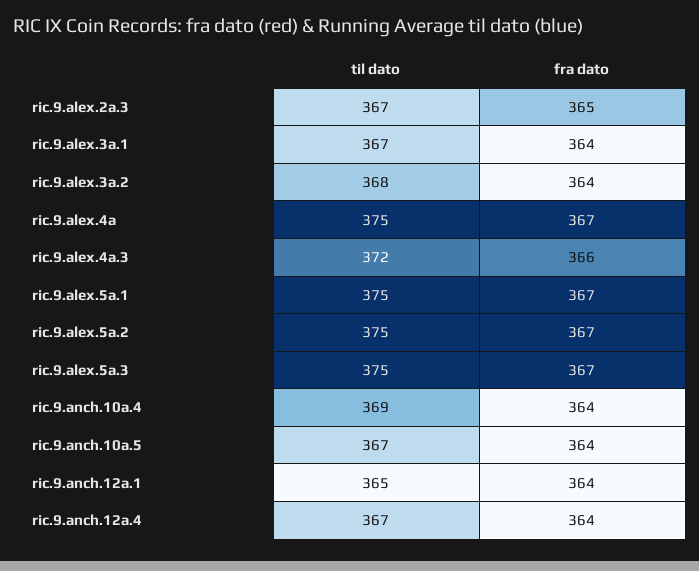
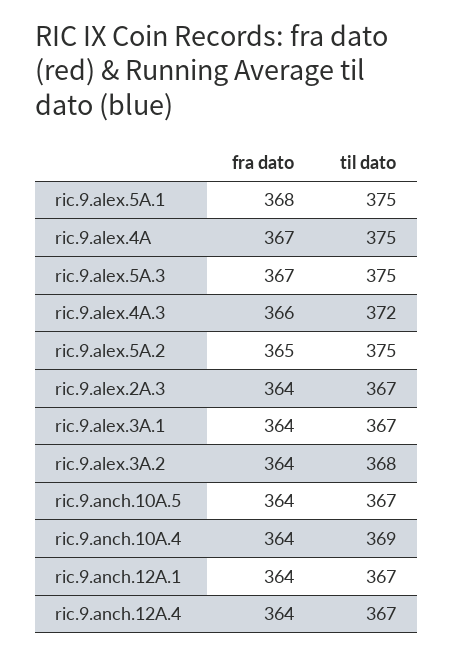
  {
    "til dato": {
      "ric.9.alex.2a.3": 367,
      "ric.9.alex.3a.1": 367,
      "ric.9.alex.3a.2": 368,
      "ric.9.alex.4a": 375,
      "ric.9.alex.4a.3": 372,
      "ric.9.alex.5a.1": 375,
      "ric.9.alex.5a.2": 375,
      "ric.9.alex.5a.3": 375,
      "ric.9.anch.10a.4": 369,
      "ric.9.anch.10a.5": 367,
-     "ric.9.anch.12a.1": 365,
+     "ric.9.anch.12a.1": 367,
      "ric.9.anch.12a.4": 367
    },
    "fra dato": {
-     "ric.9.alex.2a.3": 365,
+     "ric.9.alex.2a.3": 364,
      "ric.9.alex.3a.1": 364,
      "ric.9.alex.3a.2": 364,
      "ric.9.alex.4a": 367,
      "ric.9.alex.4a.3": 366,
-     "ric.9.alex.5a.1": 367,
+     "ric.9.alex.5a.1": 368,
-     "ric.9.alex.5a.2": 367,
+     "ric.9.alex.5a.2": 365,
      "ric.9.alex.5a.3": 367,
      "ric.9.anch.10a.4": 364,
      "ric.9.anch.10a.5": 364,
      "ric.9.anch.12a.1": 364,
      "ric.9.anch.12a.4": 364
    }
  }

